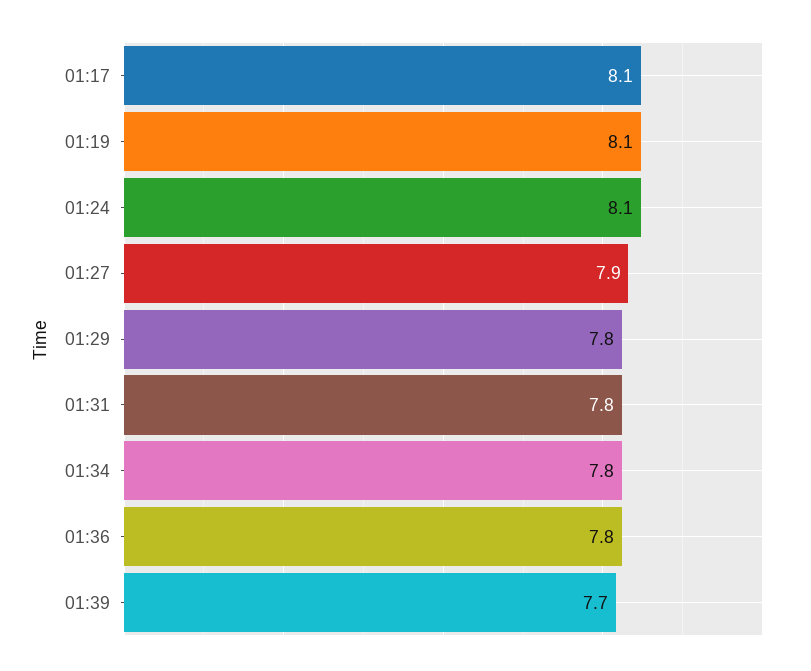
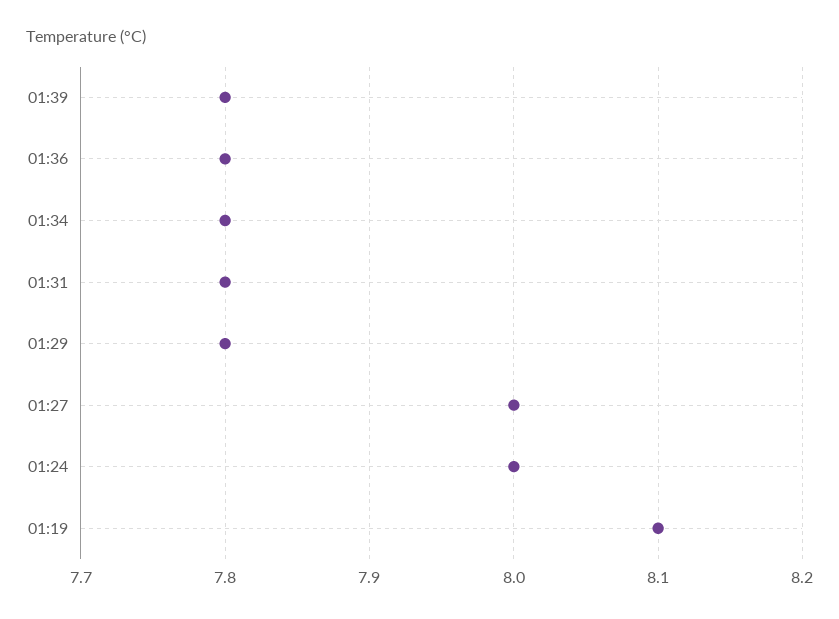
  {
-   "01:17": 8.1,
    "01:19": 8.1,
-   "01:24": 8.1,
+   "01:24": 8,
-   "01:27": 7.9,
+   "01:27": 8,
    "01:29": 7.8,
    "01:31": 7.8,
    "01:34": 7.8,
    "01:36": 7.8,
-   "01:39": 7.7
+   "01:39": 7.8
  }

